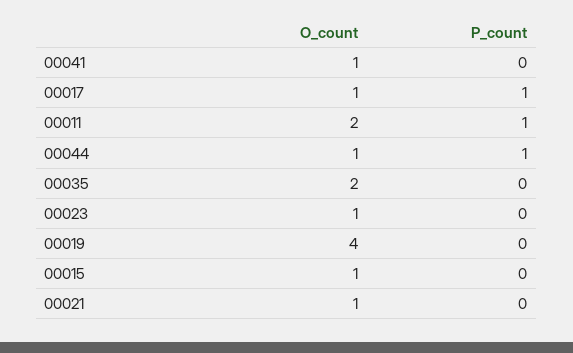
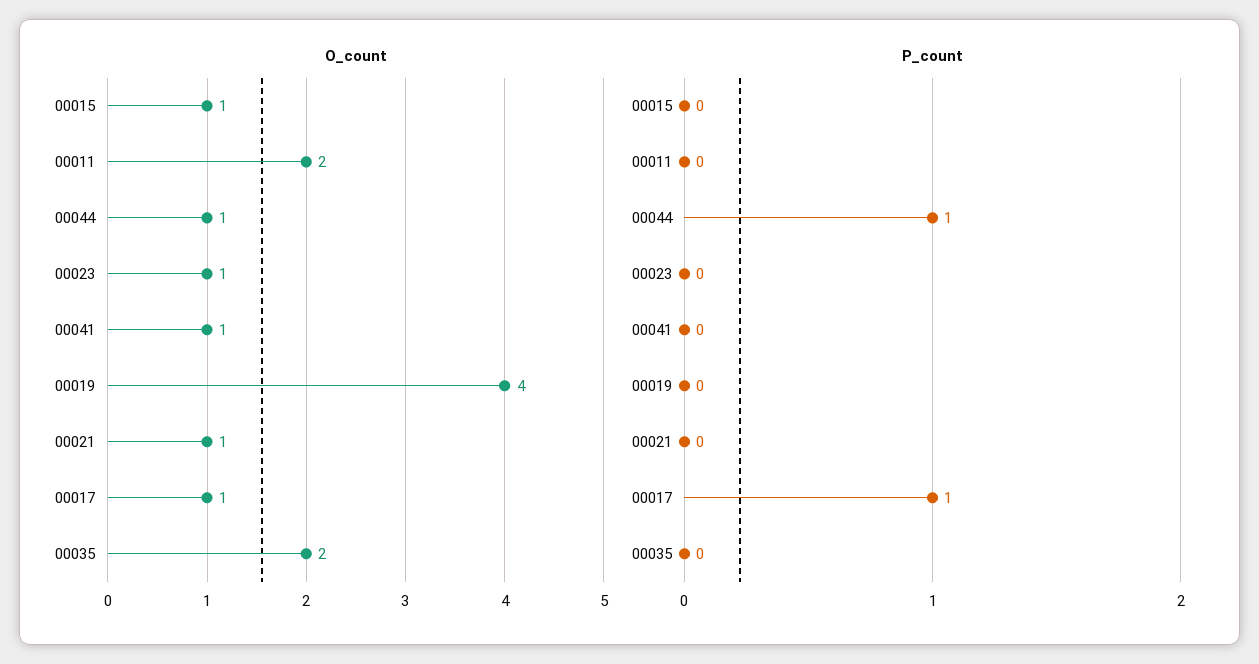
  {
    "O_count": {
      "00041": 1,
      "00017": 1,
      "00011": 2,
      "00044": 1,
      "00035": 2,
      "00023": 1,
      "00019": 4,
      "00015": 1,
      "00021": 1
    },
    "P_count": {
      "00041": 0,
      "00017": 1,
-     "00011": 1,
+     "00011": 0,
      "00044": 1,
      "00035": 0,
      "00023": 0,
      "00019": 0,
      "00015": 0,
      "00021": 0
    }
  }

